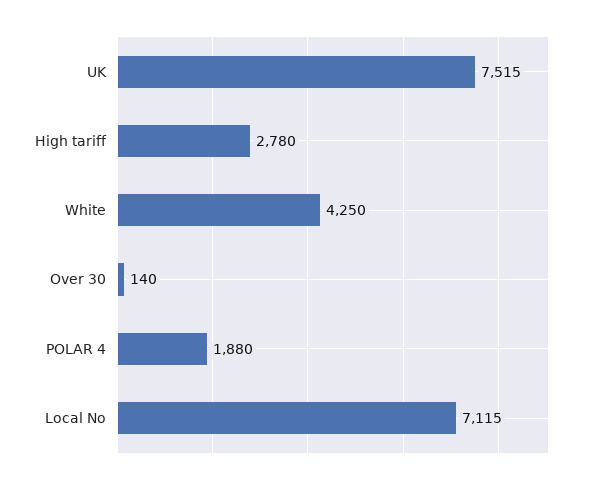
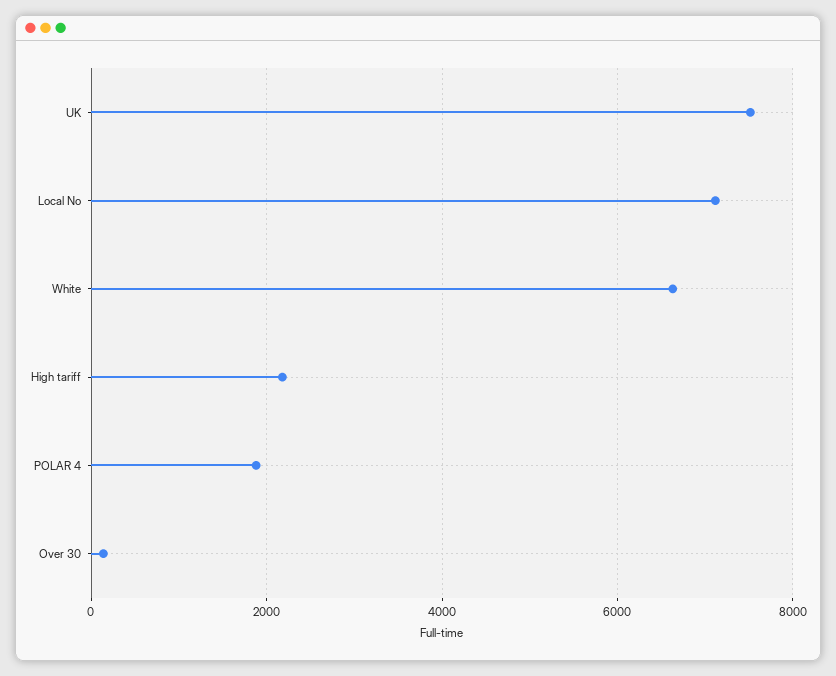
  {
    "UK": 7515,
-   "High tariff": 2780,
+   "High tariff": 2200,
-   "White": 4250,
+   "White": 6600,
    "Over 30": 140,
    "POLAR 4": 1880,
    "Local No": 7115
  }

